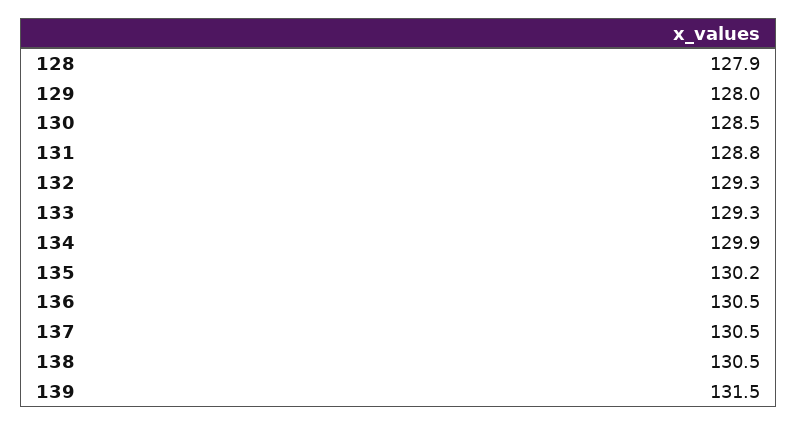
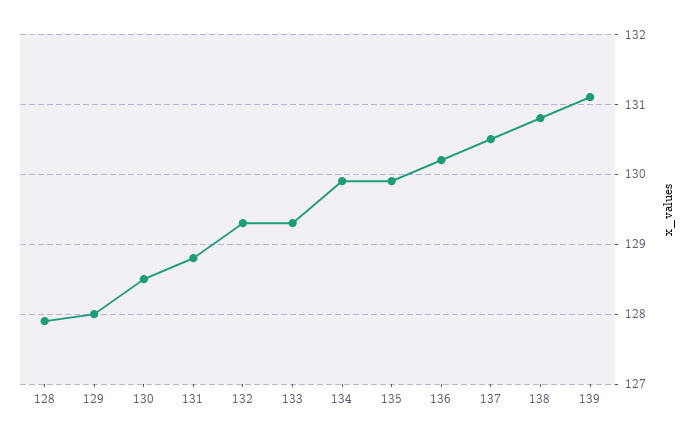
  {
    "128": 127.9,
    "129": 128,
    "130": 128.5,
    "131": 128.8,
    "132": 129.3,
    "133": 129.3,
    "134": 129.9,
-   "135": 130.2,
+   "135": 129.9,
-   "136": 130.5,
+   "136": 130.2,
    "137": 130.5,
-   "138": 130.5,
+   "138": 130.8,
-   "139": 131.5
+   "139": 131.1
  }

